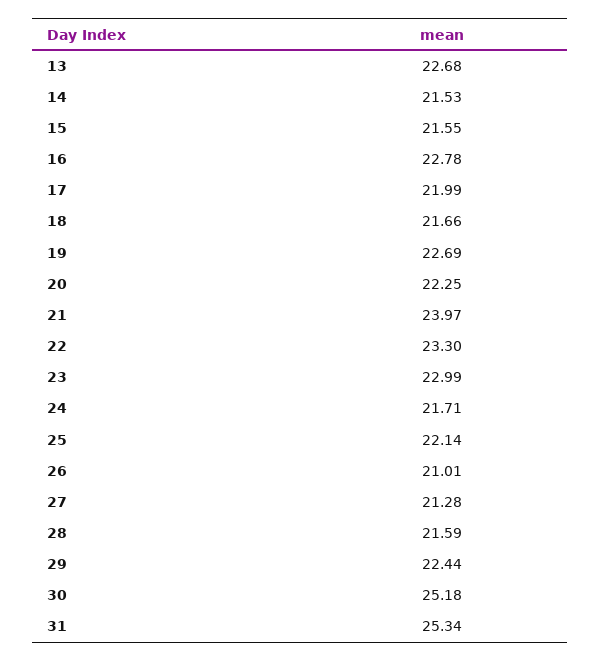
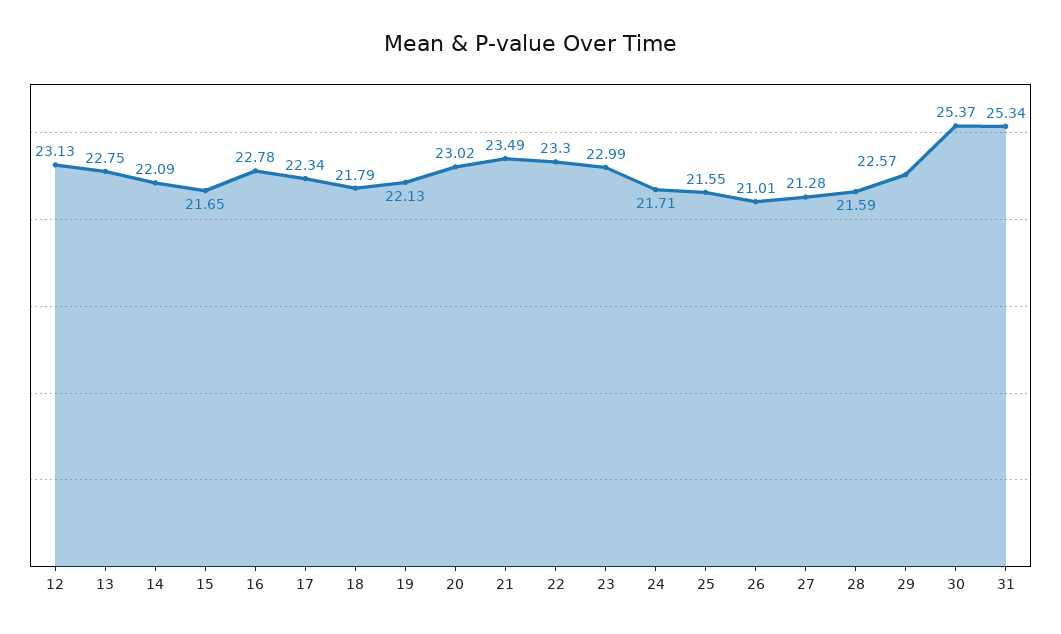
  {
-   "13": 22.68,
+   "13": 22.75,
-   "14": 21.53,
+   "14": 22.09,
-   "15": 21.55,
+   "15": 21.65,
    "16": 22.78,
-   "17": 21.99,
+   "17": 22.34,
-   "18": 21.66,
+   "18": 21.79,
-   "19": 22.69,
+   "19": 22.13,
-   "20": 22.25,
+   "20": 23.02,
-   "21": 23.97,
+   "21": 23.49,
    "22": 23.3,
    "23": 22.99,
    "24": 21.71,
-   "25": 22.14,
+   "25": 21.55,
    "26": 21.01,
    "27": 21.28,
    "28": 21.59,
-   "29": 22.44,
+   "29": 22.57,
-   "30": 25.18,
+   "30": 25.37,
-   "31": 25.34
+   "31": 25.34,
+   "12": 23.13
  }

